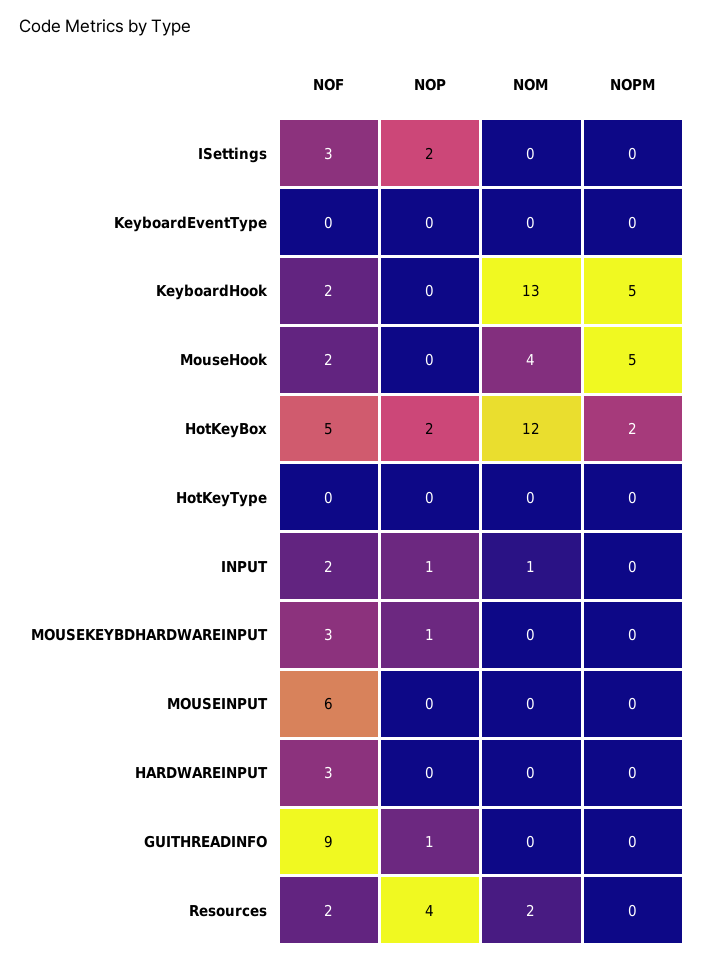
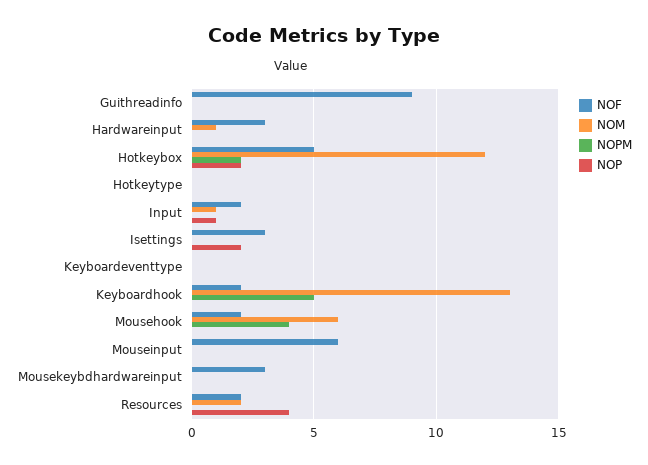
  {
    "NOF": {
      "ISettings": 3,
      "KeyboardEventType": 0,
      "KeyboardHook": 2,
      "MouseHook": 2,
      "HotKeyBox": 5,
      "HotKeyType": 0,
      "INPUT": 2,
      "MOUSEKEYBDHARDWAREINPUT": 3,
      "MOUSEINPUT": 6,
      "HARDWAREINPUT": 3,
      "GUITHREADINFO": 9,
      "Resources": 2
    },
    "NOP": {
      "ISettings": 2,
      "KeyboardEventType": 0,
      "KeyboardHook": 0,
      "MouseHook": 0,
      "HotKeyBox": 2,
      "HotKeyType": 0,
      "INPUT": 1,
-     "MOUSEKEYBDHARDWAREINPUT": 1,
+     "MOUSEKEYBDHARDWAREINPUT": 0,
      "MOUSEINPUT": 0,
      "HARDWAREINPUT": 0,
-     "GUITHREADINFO": 1,
+     "GUITHREADINFO": 0,
      "Resources": 4
    },
    "NOM": {
      "ISettings": 0,
      "KeyboardEventType": 0,
      "KeyboardHook": 13,
-     "MouseHook": 4,
+     "MouseHook": 6,
      "HotKeyBox": 12,
      "HotKeyType": 0,
      "INPUT": 1,
      "MOUSEKEYBDHARDWAREINPUT": 0,
      "MOUSEINPUT": 0,
-     "HARDWAREINPUT": 0,
+     "HARDWAREINPUT": 1,
      "GUITHREADINFO": 0,
      "Resources": 2
    },
    "NOPM": {
      "ISettings": 0,
      "KeyboardEventType": 0,
      "KeyboardHook": 5,
-     "MouseHook": 5,
+     "MouseHook": 4,
      "HotKeyBox": 2,
      "HotKeyType": 0,
      "INPUT": 0,
      "MOUSEKEYBDHARDWAREINPUT": 0,
      "MOUSEINPUT": 0,
      "HARDWAREINPUT": 0,
      "GUITHREADINFO": 0,
      "Resources": 0
    }
  }

